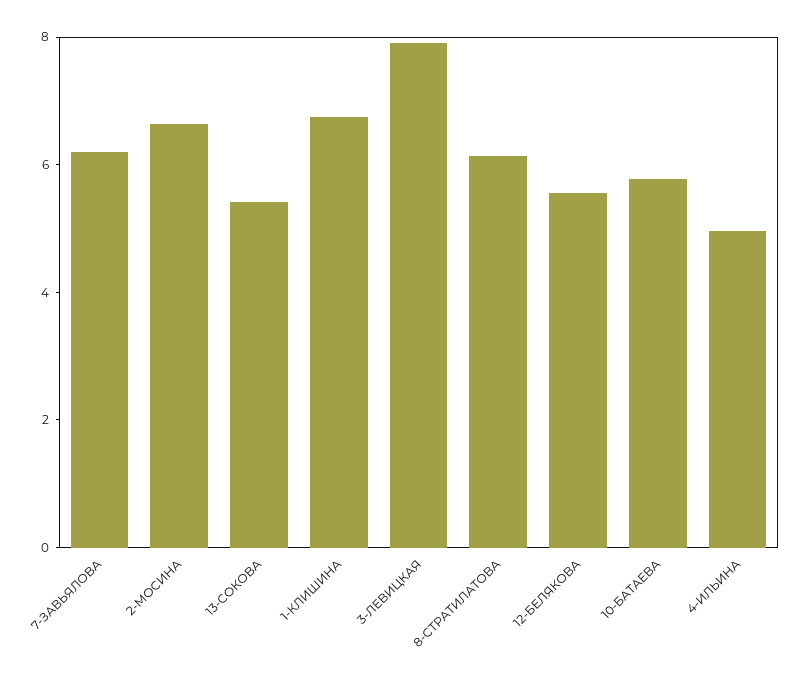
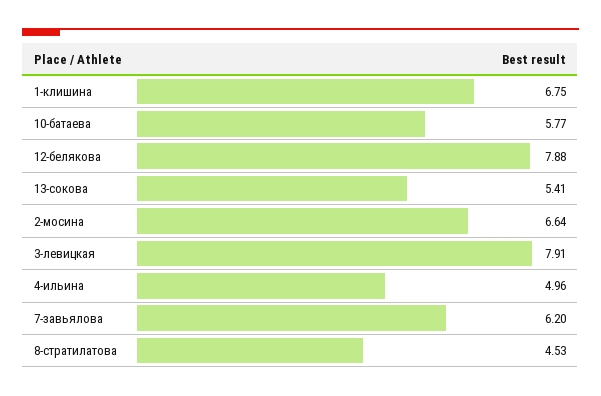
  {
    "7-ЗАВЬЯЛОВА": 6.2,
    "2-МОСИНА": 6.64,
    "13-СОКОВА": 5.41,
    "1-КЛИШИНА": 6.75,
    "3-ЛЕВИЦКАЯ": 7.91,
-   "8-СТРАТИЛАТОВА": 6,
+   "8-СТРАТИЛАТОВА": 4.53,
-   "12-БЕЛЯКОВА": 5.5,
+   "12-БЕЛЯКОВА": 7.88,
    "10-БАТАЕВА": 5.77,
    "4-ИЛЬИНА": 4.96
  }

